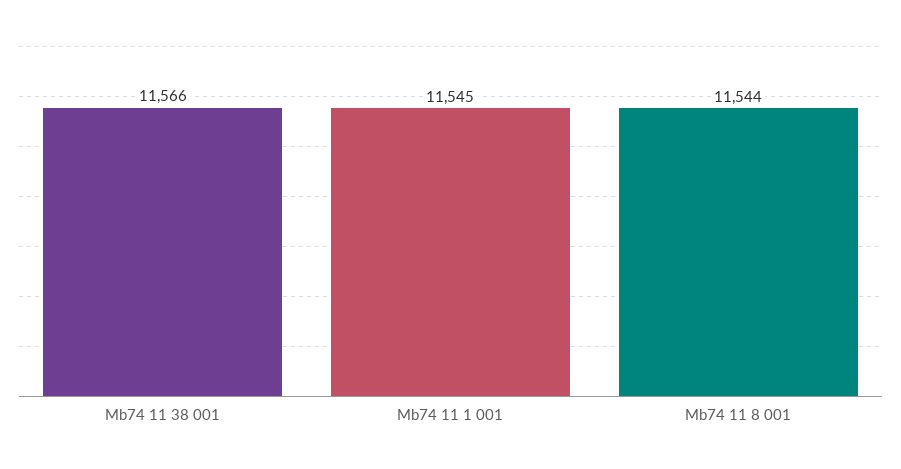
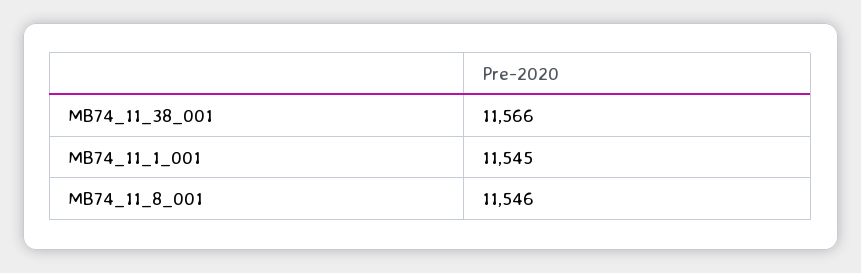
  {
    "Mb74 11 38 001": 11566,
    "Mb74 11 1 001": 11545,
-   "Mb74 11 8 001": 11544
+   "Mb74 11 8 001": 11546
  }

